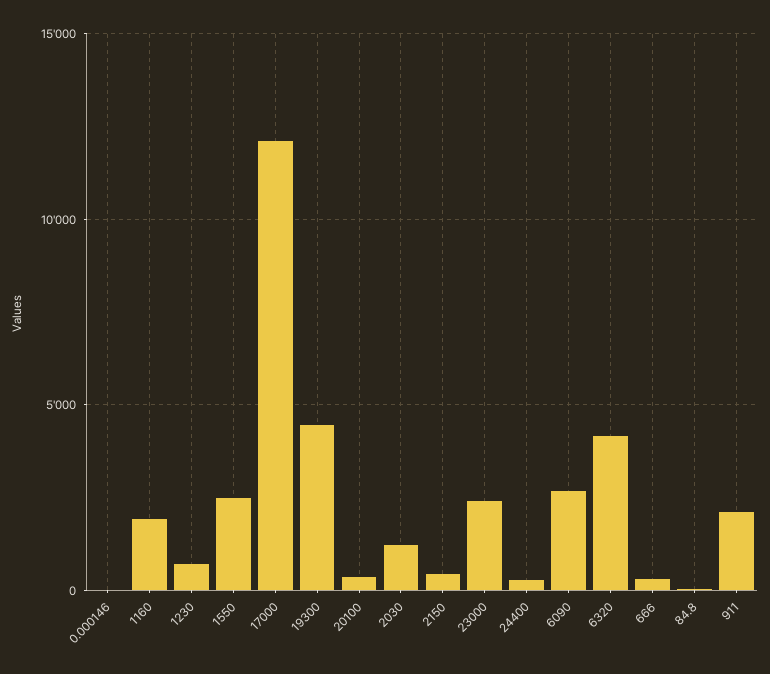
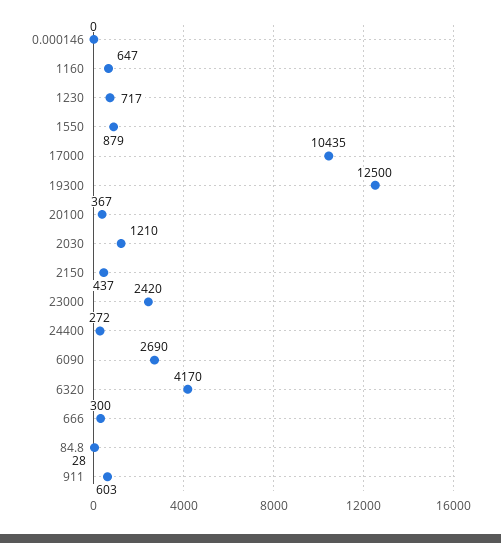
  {
    "0.000146": 0,
-   "1160": 2000,
+   "1160": 647,
    "1230": 717,
-   "1550": 2500,
+   "1550": 879,
-   "17000": 12000,
+   "17000": 10435,
-   "19300": 4500,
+   "19300": 12500,
    "20100": 367,
    "2030": 1210,
    "2150": 437,
    "23000": 2420,
    "24400": 272,
    "6090": 2690,
    "6320": 4170,
    "666": 300,
    "84.8": 28,
-   "911": 2000
+   "911": 603
  }

